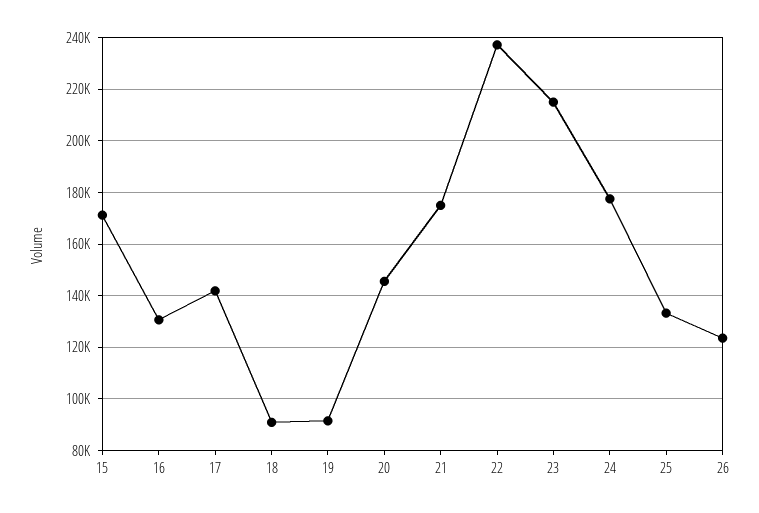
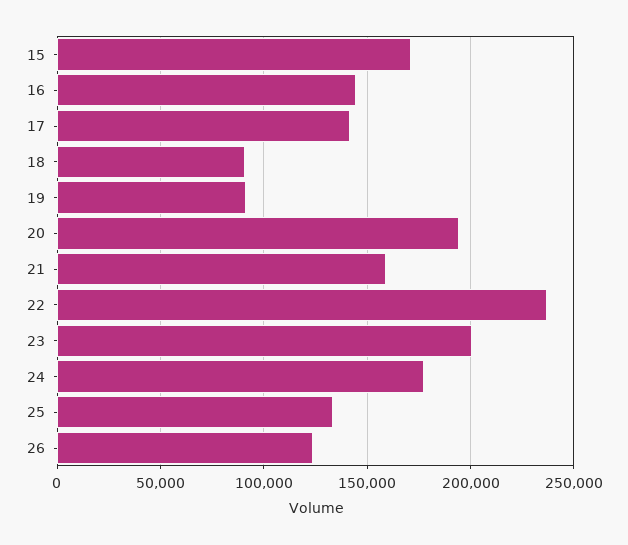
  {
    "15": 170000,
-   "16": 130000,
+   "16": 145000,
    "17": 142500,
    "18": 90000,
    "19": 92500,
-   "20": 145000,
+   "20": 195000,
-   "21": 175000,
+   "21": 160000,
    "22": 237500,
-   "23": 215000,
+   "23": 200000,
    "24": 177500,
    "25": 132500,
    "26": 122500
  }

